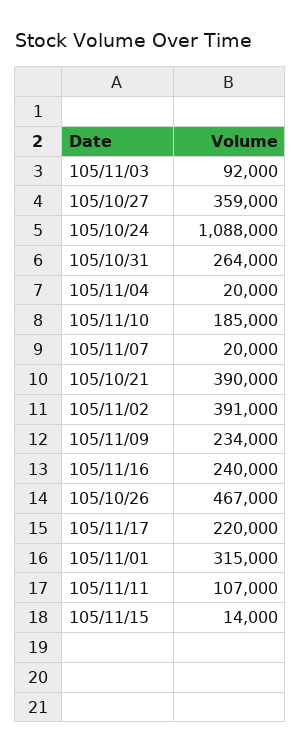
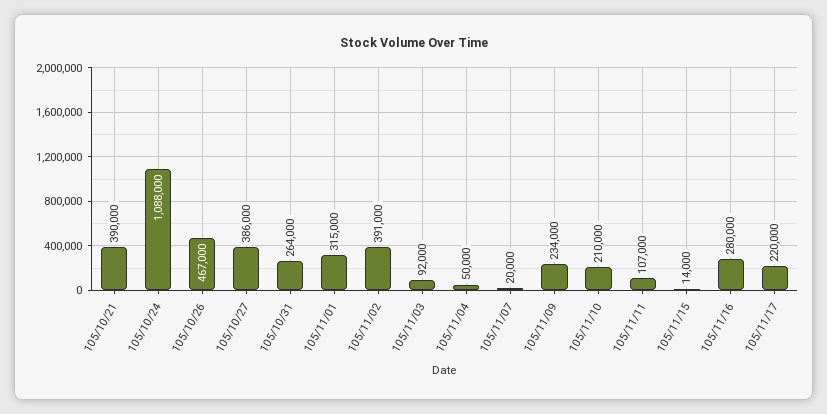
  {
    "105/11/03": 92000,
-   "105/10/27": 359000,
+   "105/10/27": 386000,
    "105/10/24": 1088000,
    "105/10/31": 264000,
-   "105/11/04": 20000,
+   "105/11/04": 50000,
-   "105/11/10": 185000,
+   "105/11/10": 210000,
    "105/11/07": 20000,
    "105/10/21": 390000,
    "105/11/02": 391000,
    "105/11/09": 234000,
-   "105/11/16": 240000,
+   "105/11/16": 280000,
    "105/10/26": 467000,
    "105/11/17": 220000,
    "105/11/01": 315000,
    "105/11/11": 107000,
    "105/11/15": 14000
  }

